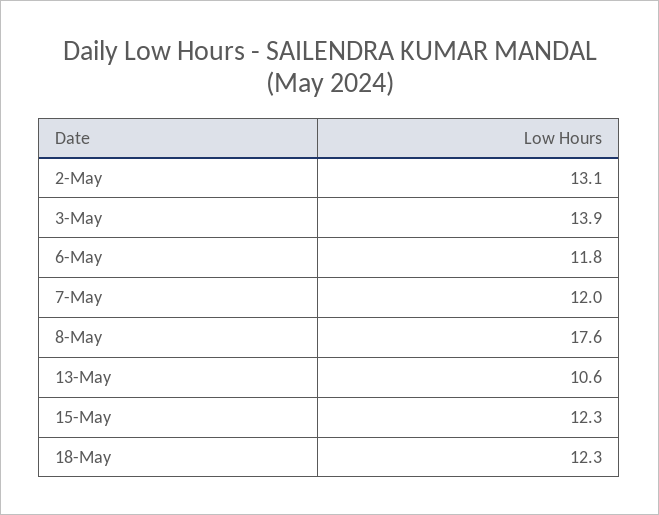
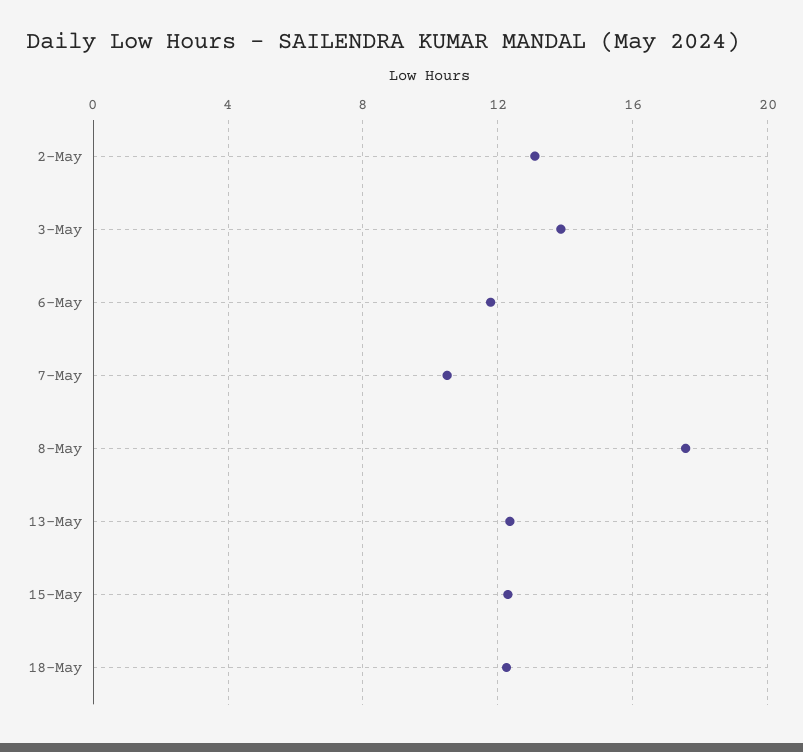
  {
    "2-May": 13.1,
    "3-May": 13.9,
    "6-May": 11.8,
-   "7-May": 12,
+   "7-May": 10.5,
    "8-May": 17.6,
-   "13-May": 10.6,
+   "13-May": 12.5,
    "15-May": 12.3,
    "18-May": 12.3
  }

